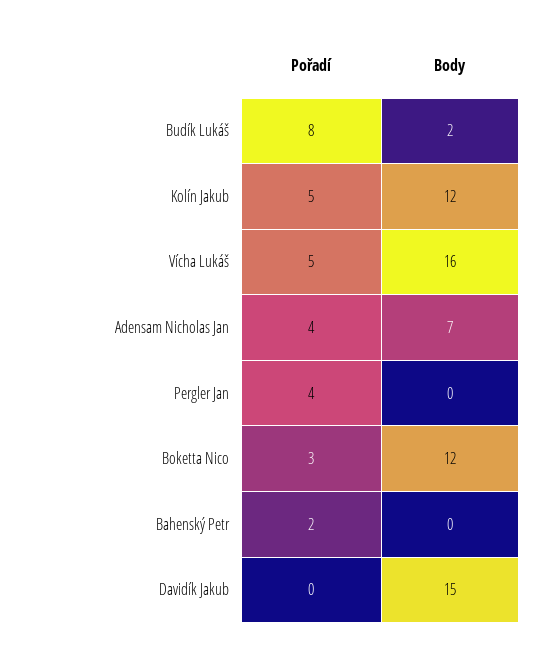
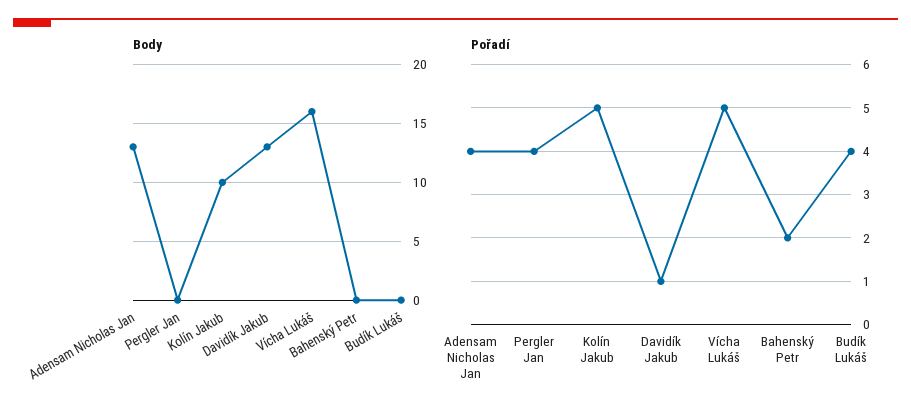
  {
    "Pořadí": {
-     "Budík Lukáš": 8,
+     "Budík Lukáš": 4,
      "Kolín Jakub": 5,
      "Vícha Lukáš": 5,
      "Adensam Nicholas Jan": 4,
      "Pergler Jan": 4,
-     "Boketta Nico": 3,
      "Bahenský Petr": 2,
-     "Davidík Jakub": 0
+     "Davidík Jakub": 1
    },
    "Body": {
-     "Budík Lukáš": 2,
+     "Budík Lukáš": 0,
-     "Kolín Jakub": 12,
+     "Kolín Jakub": 10,
      "Vícha Lukáš": 16,
-     "Adensam Nicholas Jan": 7,
+     "Adensam Nicholas Jan": 13,
      "Pergler Jan": 0,
-     "Boketta Nico": 12,
      "Bahenský Petr": 0,
-     "Davidík Jakub": 15
+     "Davidík Jakub": 13
    }
  }

